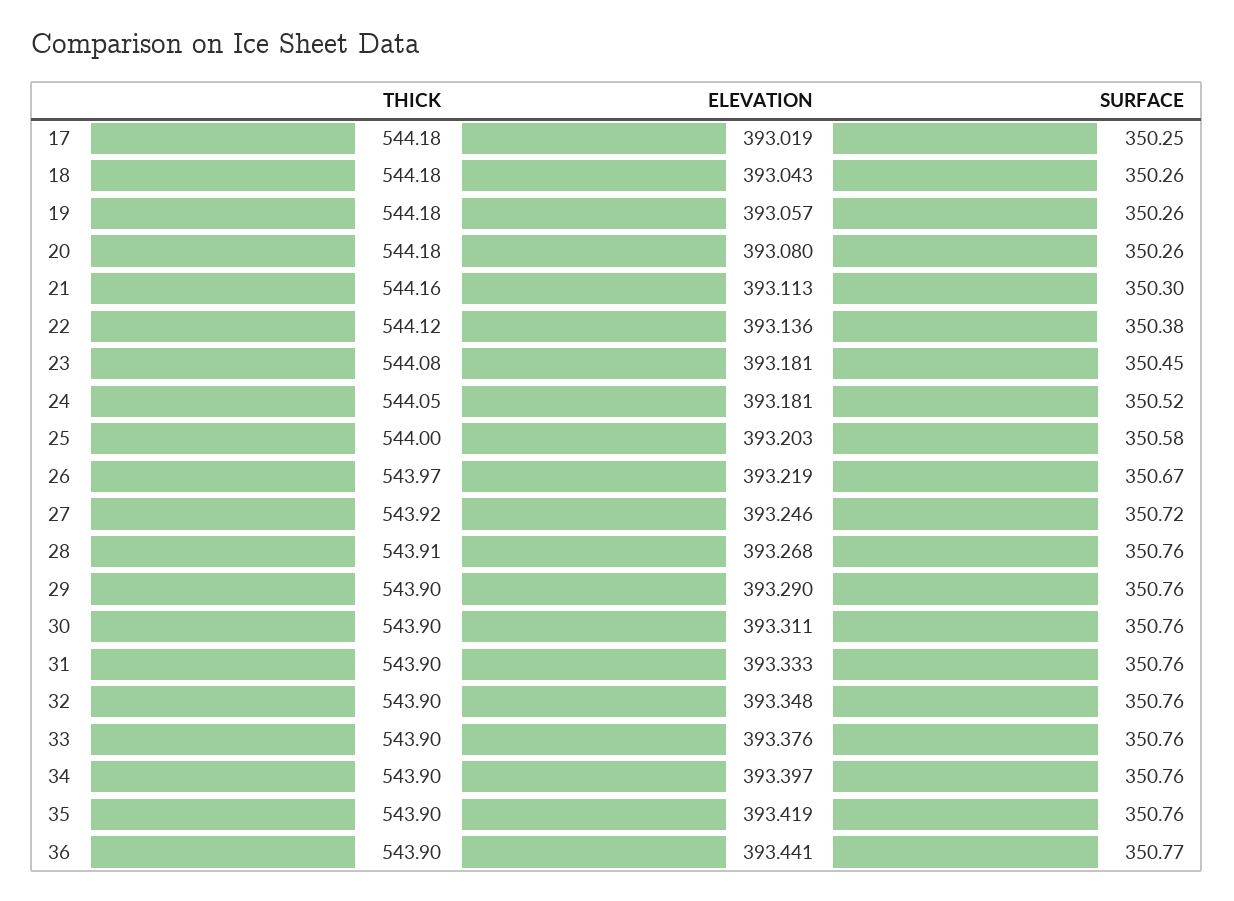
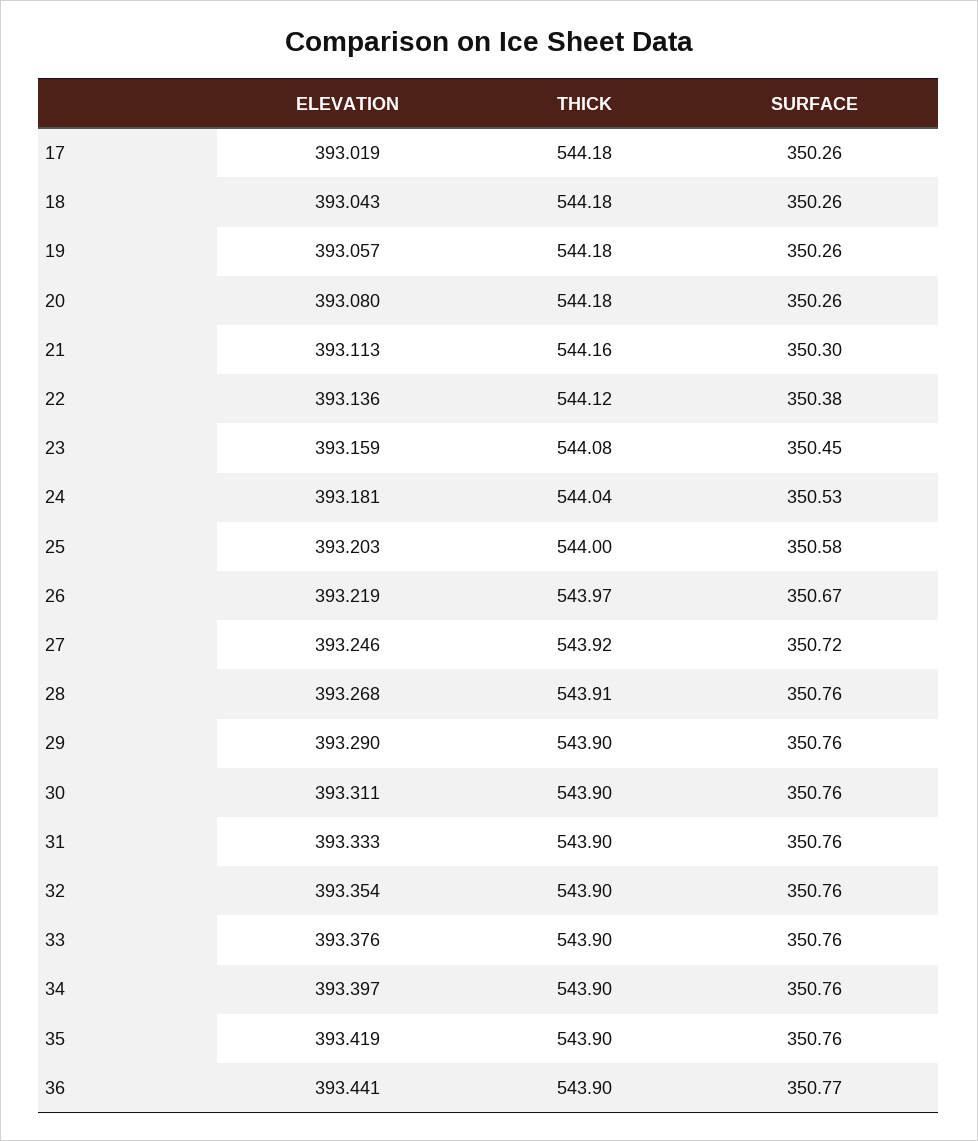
  {
    "THICK": {
      "17": 544.18,
      "18": 544.18,
      "19": 544.18,
      "20": 544.18,
      "21": 544.16,
      "22": 544.12,
      "23": 544.08,
-     "24": 544.05,
+     "24": 544.04,
      "25": 544,
      "26": 543.97,
      "27": 543.92,
      "28": 543.91,
      "29": 543.9,
      "30": 543.9,
      "31": 543.9,
      "32": 543.9,
      "33": 543.9,
      "34": 543.9,
      "35": 543.9,
      "36": 543.9
    },
    "ELEVATION": {
      "17": 393.019,
      "18": 393.043,
      "19": 393.057,
      "20": 393.08,
      "21": 393.113,
      "22": 393.136,
-     "23": 393.181,
+     "23": 393.159,
      "24": 393.181,
      "25": 393.203,
      "26": 393.219,
      "27": 393.246,
      "28": 393.268,
      "29": 393.29,
      "30": 393.311,
      "31": 393.333,
-     "32": 393.348,
+     "32": 393.354,
      "33": 393.376,
      "34": 393.397,
      "35": 393.419,
      "36": 393.441
    },
    "SURFACE": {
-     "17": 350.25,
+     "17": 350.26,
      "18": 350.26,
      "19": 350.26,
      "20": 350.26,
      "21": 350.3,
      "22": 350.38,
      "23": 350.45,
-     "24": 350.52,
+     "24": 350.53,
      "25": 350.58,
      "26": 350.67,
      "27": 350.72,
      "28": 350.76,
      "29": 350.76,
      "30": 350.76,
      "31": 350.76,
      "32": 350.76,
      "33": 350.76,
      "34": 350.76,
      "35": 350.76,
      "36": 350.77
    }
  }

